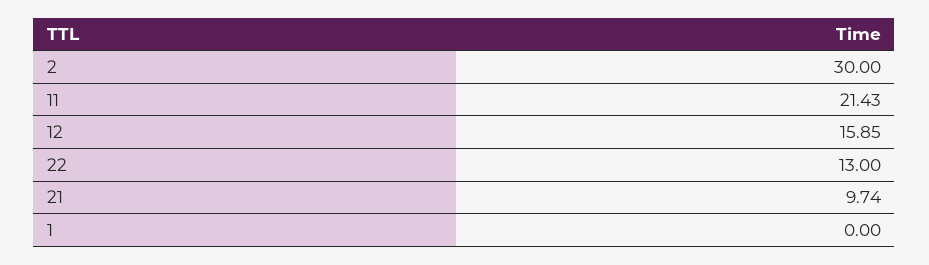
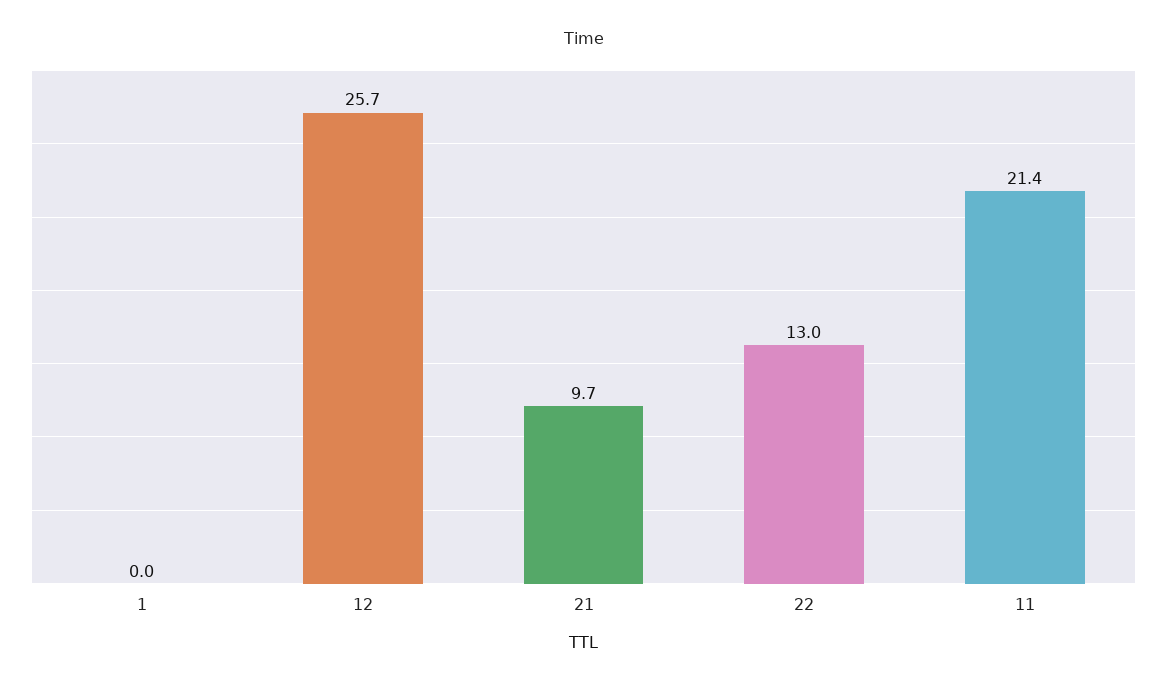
  {
-   "2": 30,
    "11": 21.43,
-   "12": 15.85,
+   "12": 25.7,
    "22": 13,
    "21": 9.74,
    "1": 0
  }

